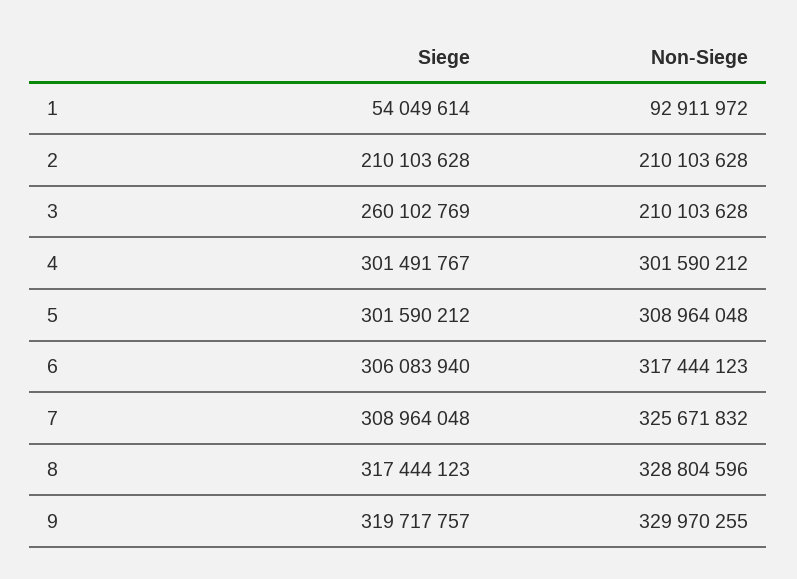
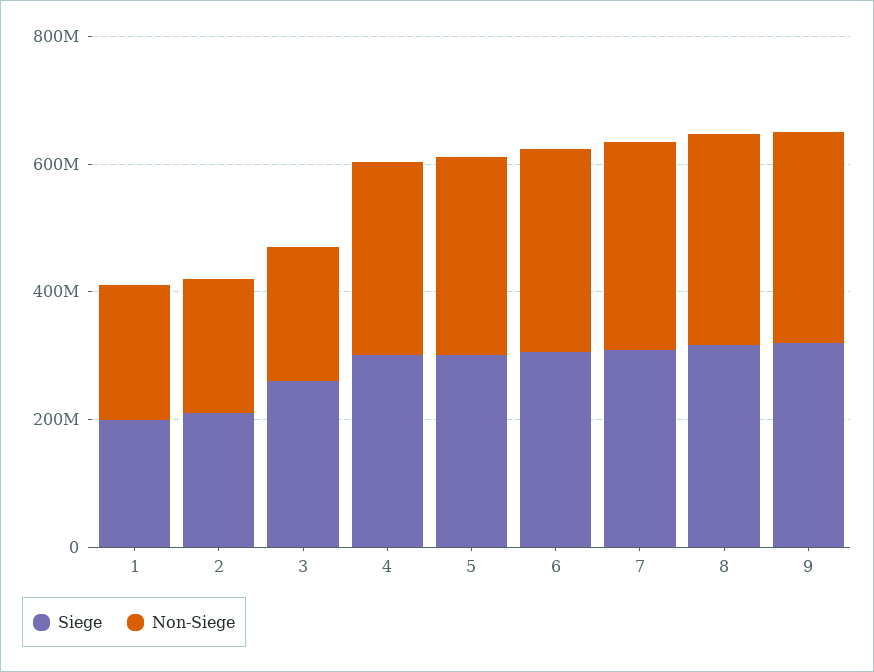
  {
    "Siege": {
-     "1": 54049614,
+     "1": 200000000,
      "2": 210103628,
      "3": 260102769,
      "4": 301491767,
      "5": 301590212,
      "6": 306083940,
      "7": 308964048,
      "8": 317444123,
      "9": 319717757
    },
    "Non-Siege": {
-     "1": 92911972,
+     "1": 200000000,
      "2": 210103628,
      "3": 210103628,
      "4": 301590212,
      "5": 308964048,
      "6": 317444123,
      "7": 325671832,
      "8": 328804596,
      "9": 329970255
    }
  }

